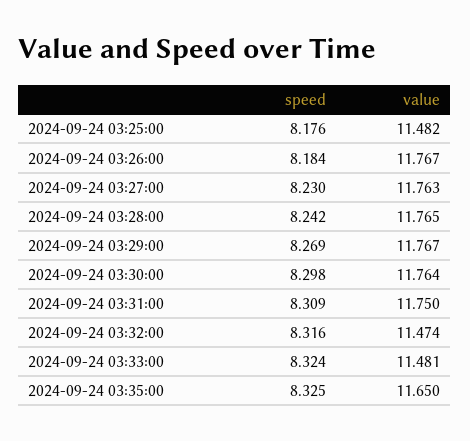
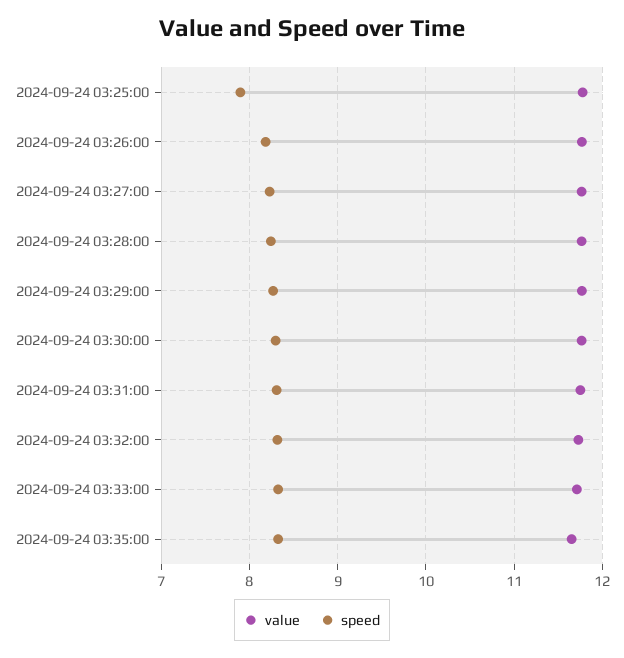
  {
    "speed": {
-     "2024-09-24 03:25:00": 8.176,
+     "2024-09-24 03:25:00": 7.9,
      "2024-09-24 03:26:00": 8.184,
      "2024-09-24 03:27:00": 8.23,
      "2024-09-24 03:28:00": 8.242,
      "2024-09-24 03:29:00": 8.269,
      "2024-09-24 03:30:00": 8.298,
      "2024-09-24 03:31:00": 8.309,
      "2024-09-24 03:32:00": 8.316,
      "2024-09-24 03:33:00": 8.324,
      "2024-09-24 03:35:00": 8.325
    },
    "value": {
-     "2024-09-24 03:25:00": 11.482,
+     "2024-09-24 03:25:00": 11.8,
      "2024-09-24 03:26:00": 11.767,
      "2024-09-24 03:27:00": 11.763,
      "2024-09-24 03:28:00": 11.765,
      "2024-09-24 03:29:00": 11.767,
      "2024-09-24 03:30:00": 11.764,
      "2024-09-24 03:31:00": 11.75,
-     "2024-09-24 03:32:00": 11.474,
+     "2024-09-24 03:32:00": 11.7,
-     "2024-09-24 03:33:00": 11.481,
+     "2024-09-24 03:33:00": 11.7,
      "2024-09-24 03:35:00": 11.65
    }
  }

